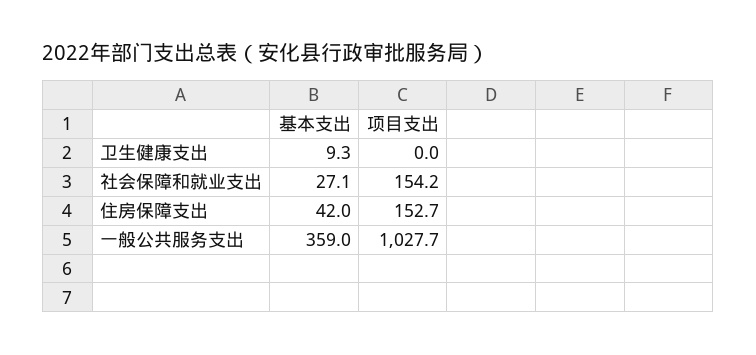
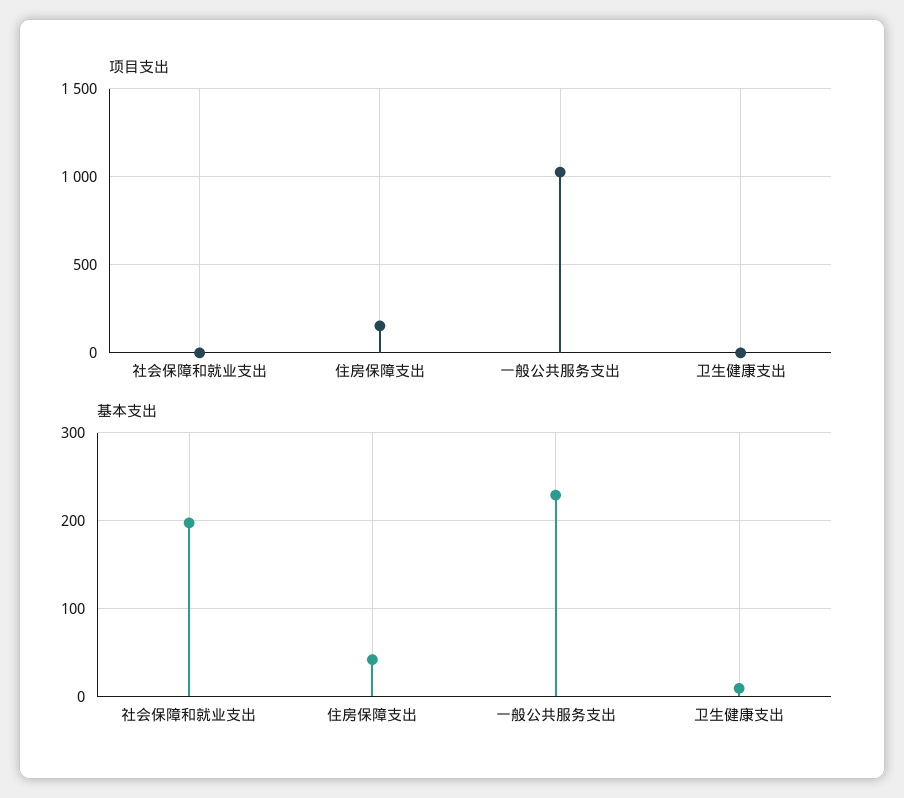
  {
    "基本支出": {
      "卫生健康支出": 9.3,
-     "社会保障和就业支出": 27.1,
+     "社会保障和就业支出": 200,
      "住房保障支出": 42,
-     "一般公共服务支出": 359
+     "一般公共服务支出": 230
    },
    "项目支出": {
      "卫生健康支出": 0,
-     "社会保障和就业支出": 154.2,
+     "社会保障和就业支出": 0,
      "住房保障支出": 152.7,
      "一般公共服务支出": 1027.7
    }
  }

